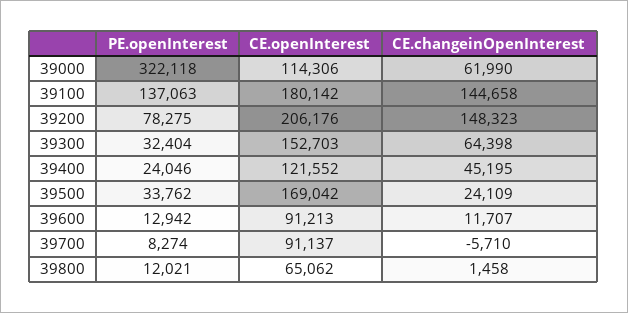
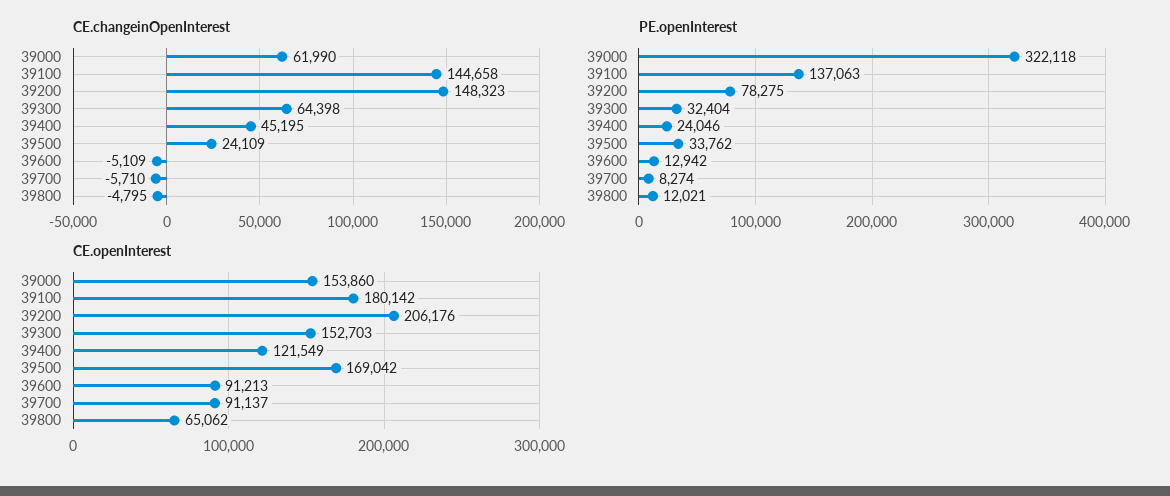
  {
    "PE.openInterest": {
      "39000": 322118,
      "39100": 137063,
      "39200": 78275,
      "39300": 32404,
      "39400": 24046,
      "39500": 33762,
      "39600": 12942,
      "39700": 8274,
      "39800": 12021
    },
    "CE.openInterest": {
-     "39000": 114306,
+     "39000": 153860,
      "39100": 180142,
      "39200": 206176,
      "39300": 152703,
-     "39400": 121552,
+     "39400": 121549,
      "39500": 169042,
      "39600": 91213,
      "39700": 91137,
      "39800": 65062
    },
    "CE.changeinOpenInterest": {
      "39000": 61990,
      "39100": 144658,
      "39200": 148323,
      "39300": 64398,
      "39400": 45195,
      "39500": 24109,
-     "39600": 11707,
+     "39600": -5109,
      "39700": -5710,
-     "39800": 1458
+     "39800": -4795
    }
  }

